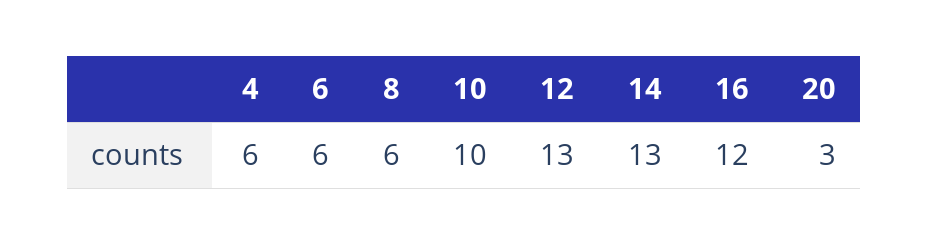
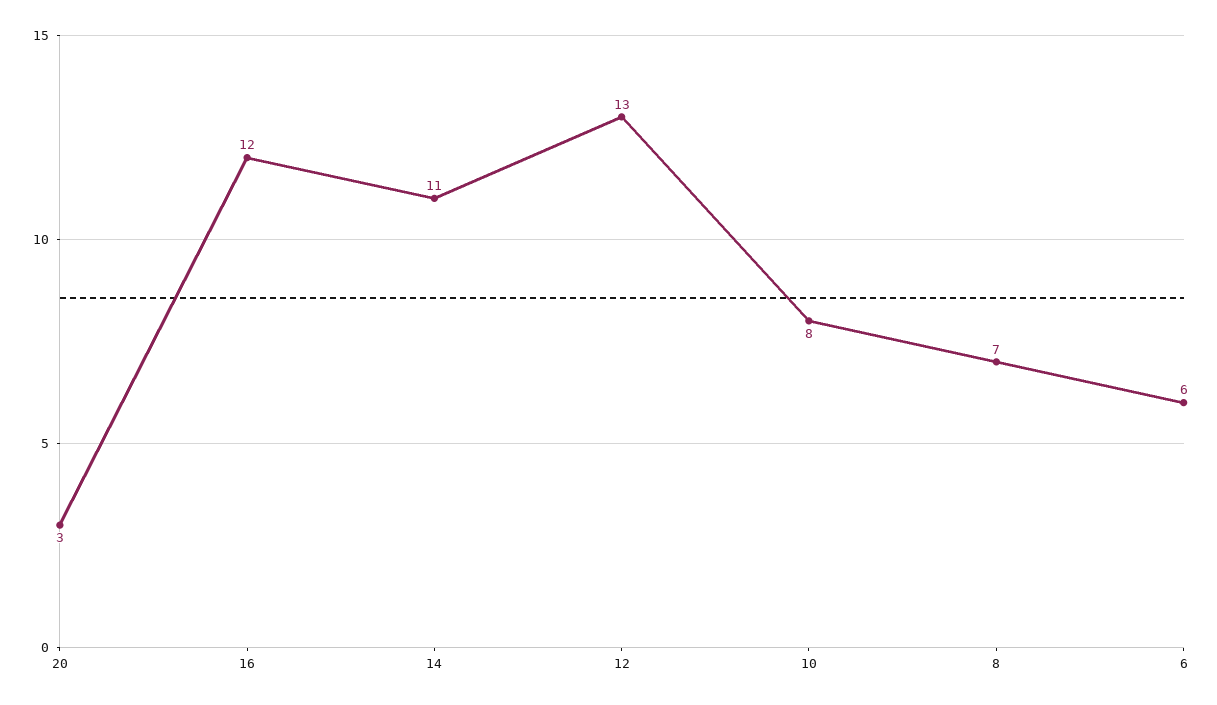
  {
-   "4": 6,
    "6": 6,
-   "8": 6,
+   "8": 7,
-   "10": 10,
+   "10": 8,
    "12": 13,
-   "14": 13,
+   "14": 11,
    "16": 12,
    "20": 3
  }

